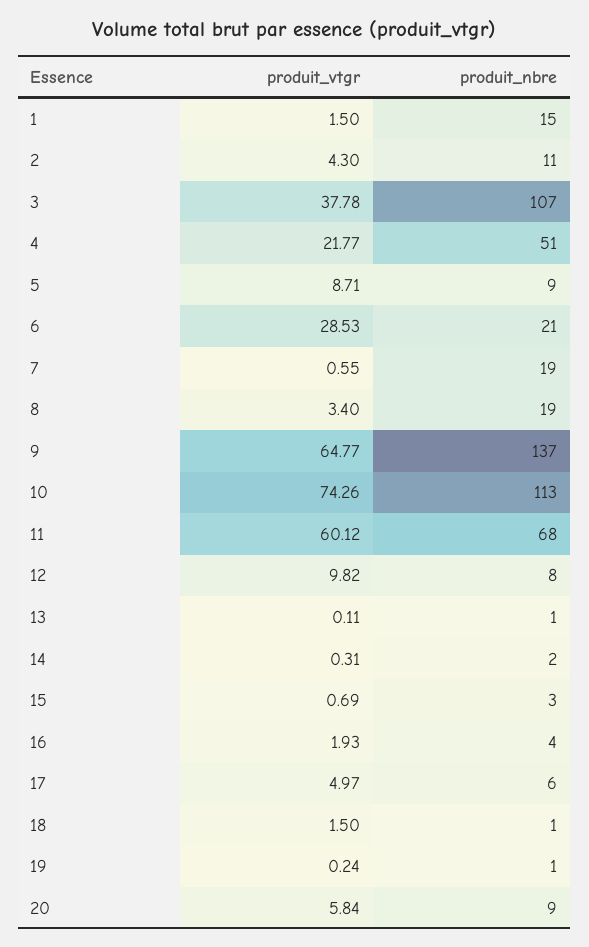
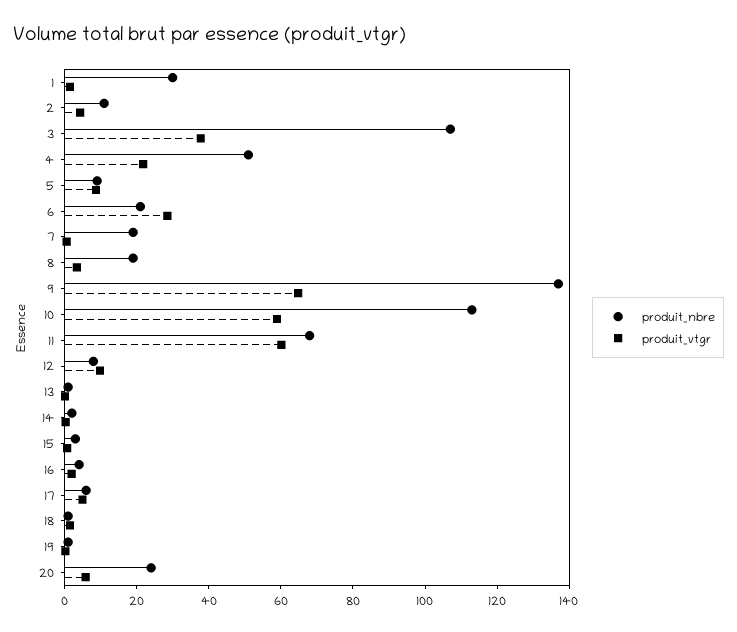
  {
    "produit_vtgr": {
      "1": 1.5,
      "2": 4.3,
      "3": 37.78,
      "4": 21.77,
      "5": 8.71,
      "6": 28.53,
      "7": 0.55,
      "8": 3.4,
      "9": 64.77,
-     "10": 74.26,
+     "10": 60,
      "11": 60.12,
      "12": 9.82,
      "13": 0.11,
      "14": 0.31,
      "15": 0.69,
      "16": 1.93,
      "17": 4.97,
      "18": 1.5,
      "19": 0.24,
      "20": 5.84
    },
    "produit_nbre": {
-     "1": 15,
+     "1": 30,
      "2": 11,
      "3": 107,
      "4": 51,
      "5": 9,
      "6": 21,
      "7": 19,
      "8": 19,
      "9": 137,
      "10": 113,
      "11": 68,
      "12": 8,
      "13": 1,
      "14": 2,
      "15": 3,
      "16": 4,
      "17": 6,
      "18": 1,
      "19": 1,
-     "20": 9
+     "20": 25
    }
  }

